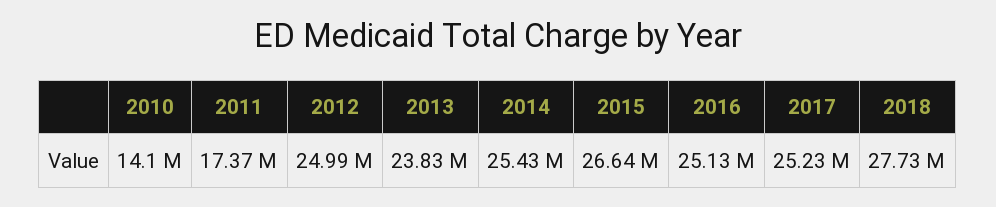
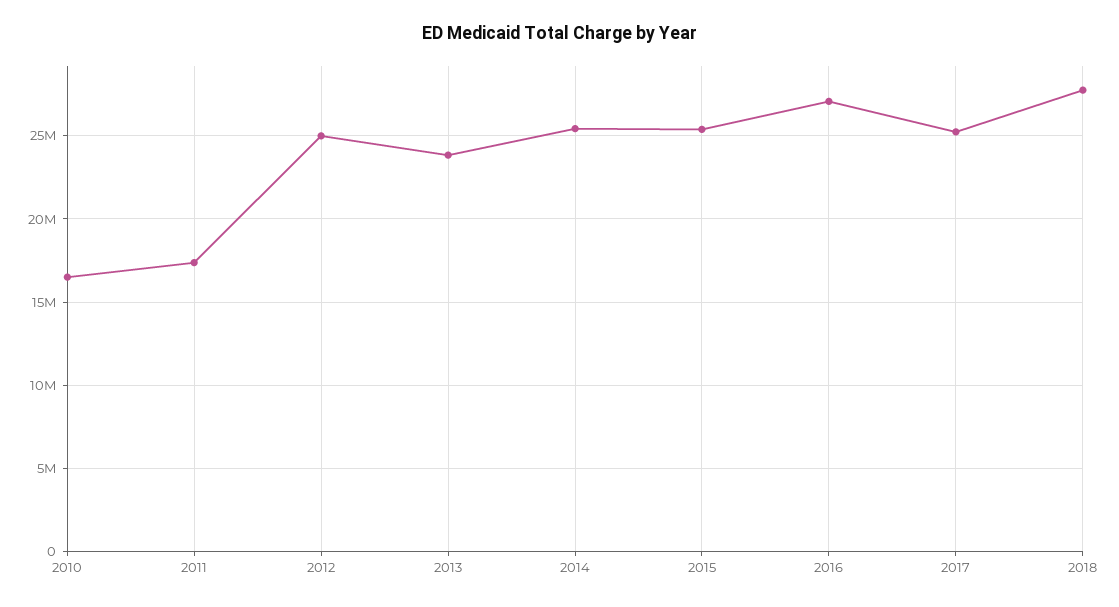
  {
-   "2010": 14100000,
+   "2010": 16500000,
    "2011": 17370000,
    "2012": 24990000,
    "2013": 23830000,
    "2014": 25430000,
-   "2015": 26640000,
+   "2015": 25500000,
-   "2016": 25130000,
+   "2016": 27000000,
    "2017": 25230000,
    "2018": 27730000
  }

